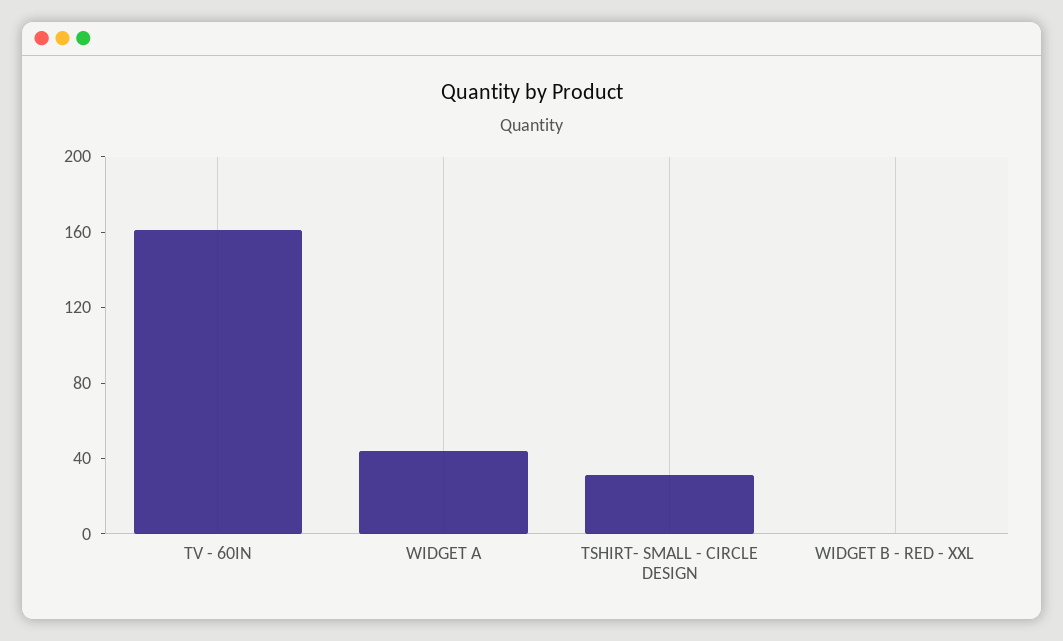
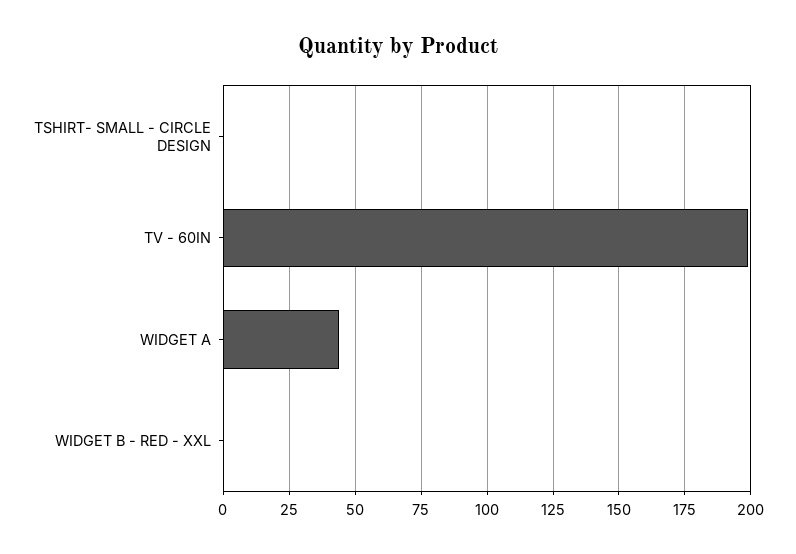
  {
-   "TV - 60IN": 160,
+   "TV - 60IN": 200,
    "WIDGET A": 45,
-   "TSHIRT- SMALL - CIRCLE DESIGN": 30,
+   "TSHIRT- SMALL - CIRCLE DESIGN": 0,
    "WIDGET B - RED - XXL": 0
  }

